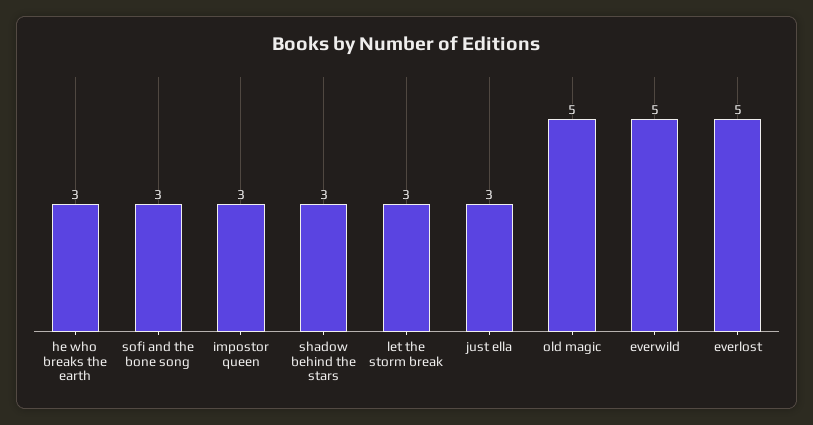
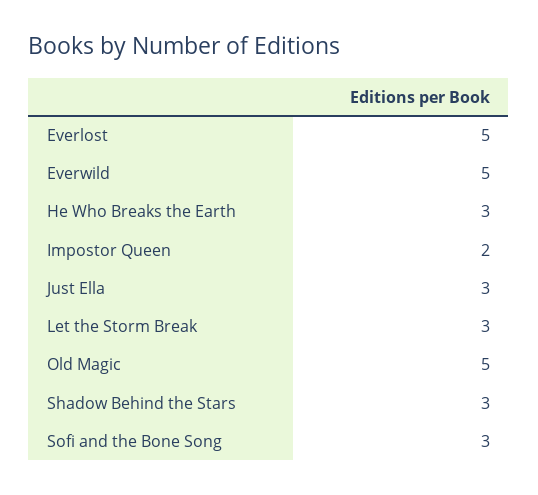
  {
    "he who breaks the earth": 3,
    "sofi and the bone song": 3,
-   "impostor queen": 3,
+   "impostor queen": 2,
    "shadow behind the stars": 3,
    "let the storm break": 3,
    "just ella": 3,
    "old magic": 5,
    "everwild": 5,
    "everlost": 5
  }

